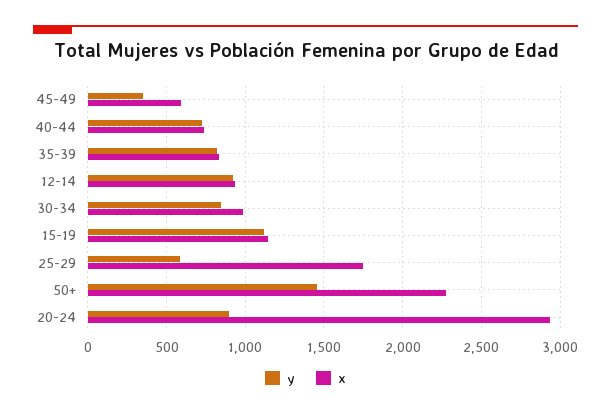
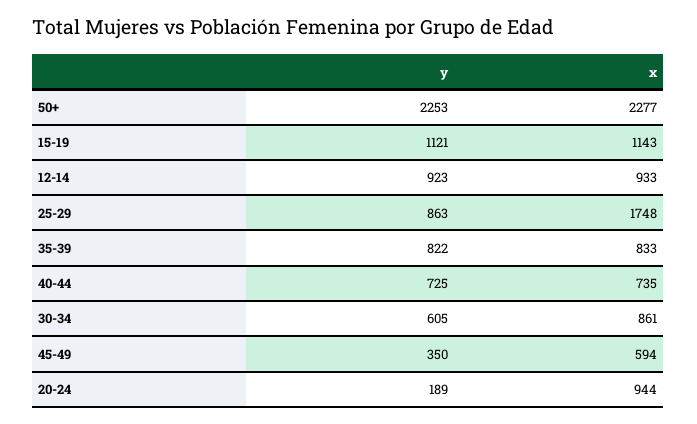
  {
    "y": {
      "45-49": 350,
      "40-44": 725,
      "35-39": 822,
      "12-14": 923,
-     "30-34": 850,
+     "30-34": 605,
      "15-19": 1121,
-     "25-29": 600,
+     "25-29": 863,
-     "50+": 1450,
+     "50+": 2253,
-     "20-24": 900
+     "20-24": 189
    },
    "x": {
      "45-49": 594,
      "40-44": 735,
      "35-39": 833,
      "12-14": 933,
-     "30-34": 1000,
+     "30-34": 861,
      "15-19": 1143,
      "25-29": 1748,
      "50+": 2277,
-     "20-24": 2950
+     "20-24": 944
    }
  }

